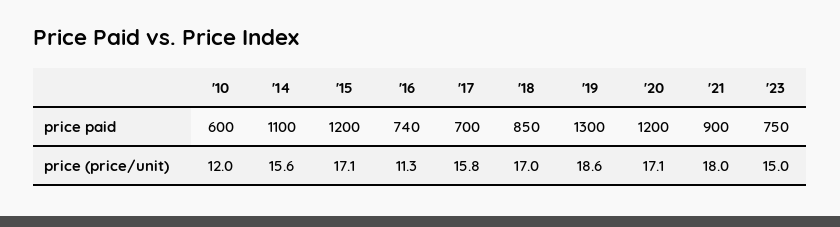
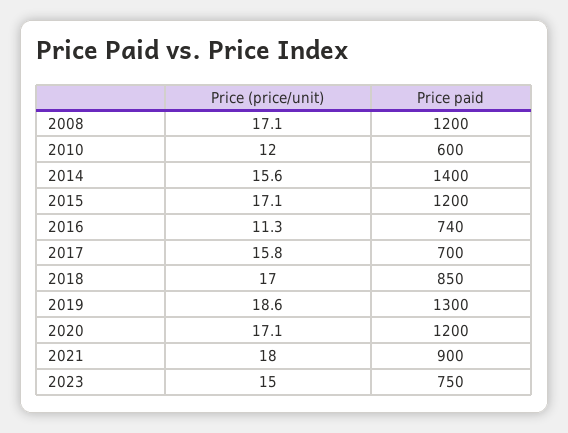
  {
    "'10": {
      "price paid": 600,
      "price (price/unit)": 12
    },
    "'14": {
-     "price paid": 1100,
+     "price paid": 1400,
      "price (price/unit)": 15.6
    },
    "'15": {
      "price paid": 1200,
      "price (price/unit)": 17.1
    },
    "'16": {
      "price paid": 740,
      "price (price/unit)": 11.3
    },
    "'17": {
      "price paid": 700,
      "price (price/unit)": 15.8
    },
    "'18": {
      "price paid": 850,
      "price (price/unit)": 17
    },
    "'19": {
      "price paid": 1300,
      "price (price/unit)": 18.6
    },
    "'20": {
      "price paid": 1200,
      "price (price/unit)": 17.1
    },
    "'21": {
      "price paid": 900,
      "price (price/unit)": 18
    },
    "'23": {
      "price paid": 750,
      "price (price/unit)": 15
-   }
+   },
+   "2008": {
+     "price (price/unit)": 17.1,
+     "price paid": 1200
+   }
  }

